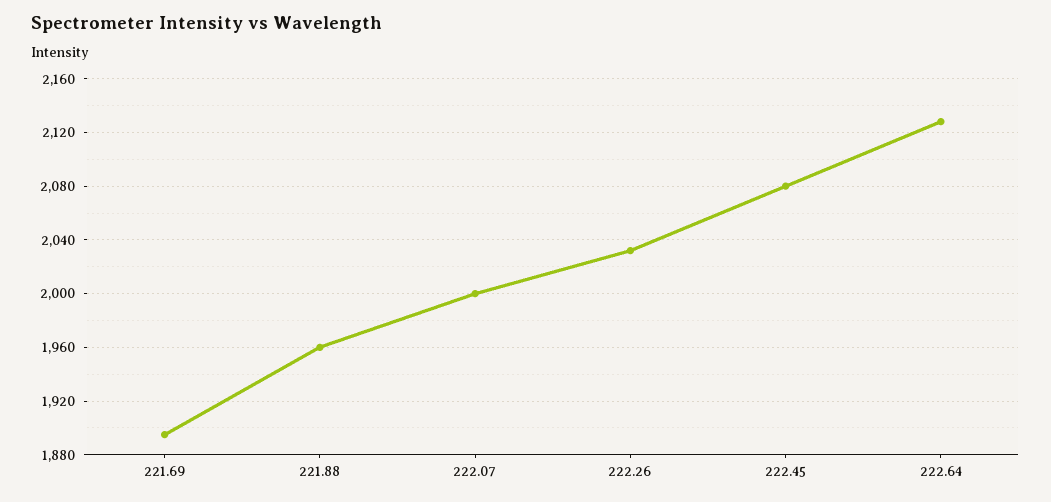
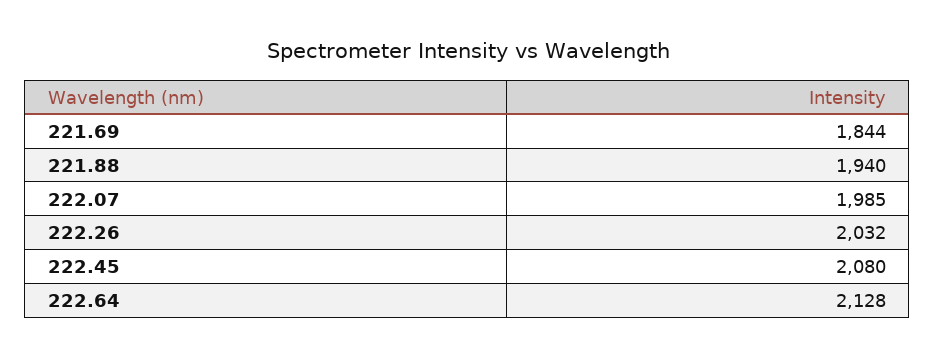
  {
-   "221.69": 1895,
+   "221.69": 1844,
-   "221.88": 1960,
+   "221.88": 1940,
-   "222.07": 2000,
+   "222.07": 1985,
    "222.26": 2032,
    "222.45": 2080,
    "222.64": 2128
  }

